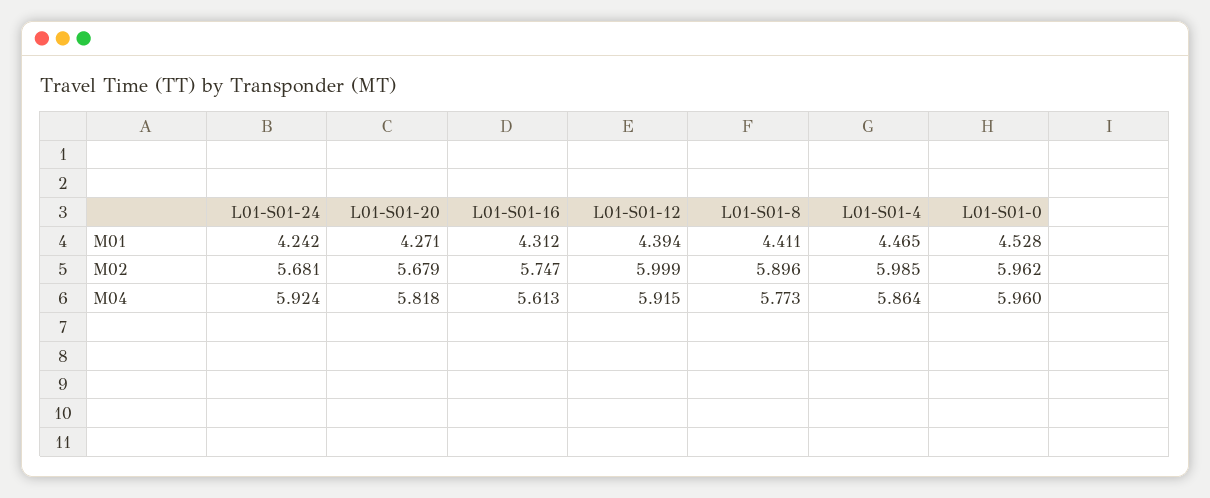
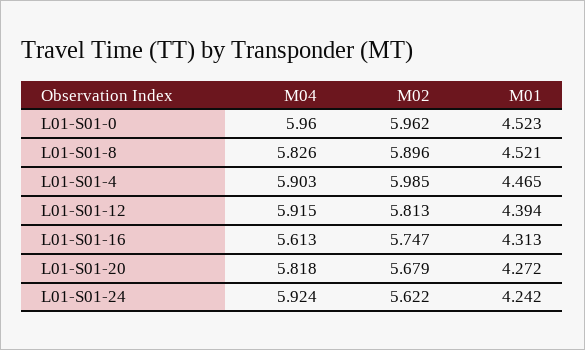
  {
    "L01-S01-24": {
      "M01": 4.242,
-     "M02": 5.681,
+     "M02": 5.622,
      "M04": 5.924
    },
    "L01-S01-20": {
-     "M01": 4.271,
+     "M01": 4.272,
      "M02": 5.679,
      "M04": 5.818
    },
    "L01-S01-16": {
-     "M01": 4.312,
+     "M01": 4.313,
      "M02": 5.747,
      "M04": 5.613
    },
    "L01-S01-12": {
      "M01": 4.394,
-     "M02": 5.999,
+     "M02": 5.813,
      "M04": 5.915
    },
    "L01-S01-8": {
-     "M01": 4.411,
+     "M01": 4.521,
      "M02": 5.896,
-     "M04": 5.773
+     "M04": 5.826
    },
    "L01-S01-4": {
      "M01": 4.465,
      "M02": 5.985,
-     "M04": 5.864
+     "M04": 5.903
    },
    "L01-S01-0": {
-     "M01": 4.528,
+     "M01": 4.523,
      "M02": 5.962,
      "M04": 5.96
    }
  }

